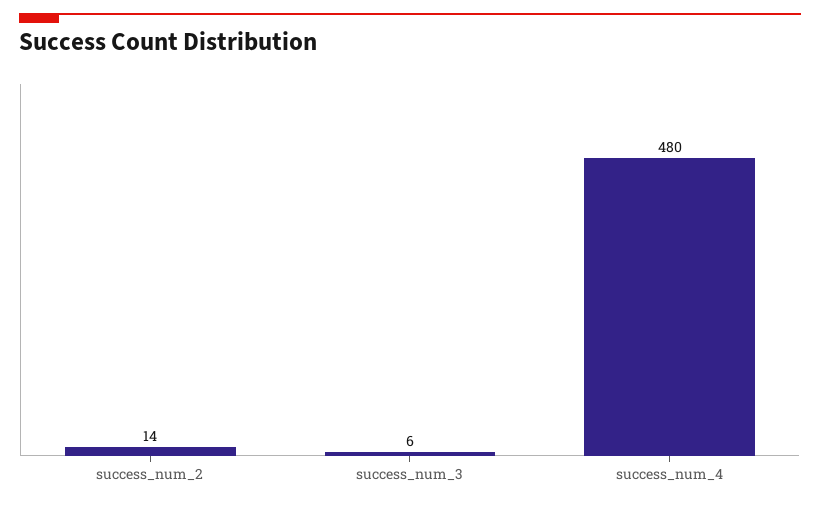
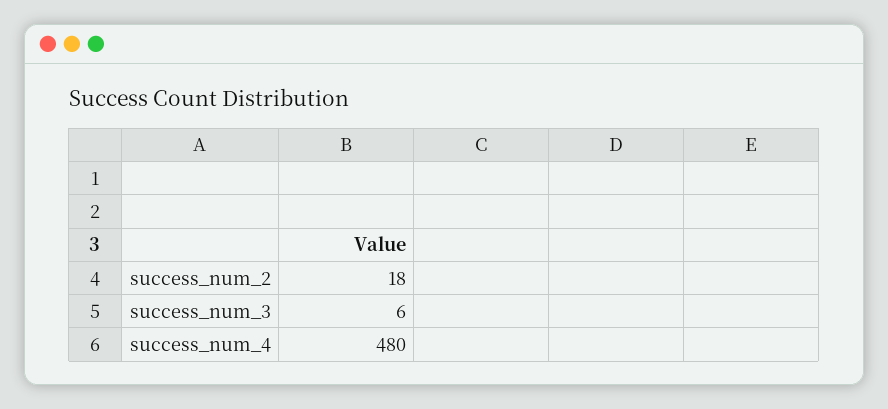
  {
-   "success_num_2": 14,
+   "success_num_2": 18,
    "success_num_3": 6,
    "success_num_4": 480
  }

